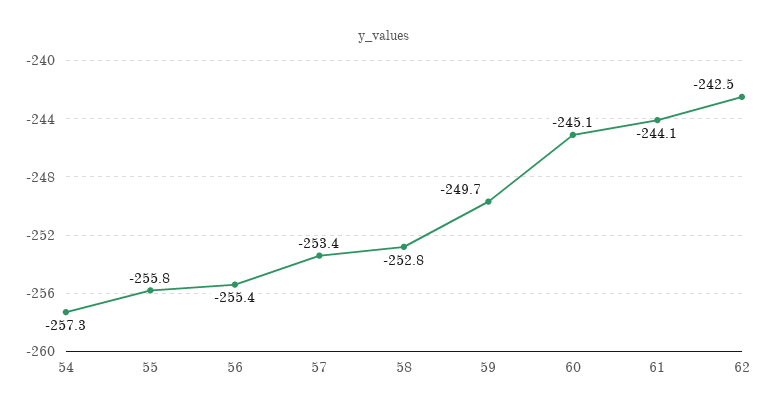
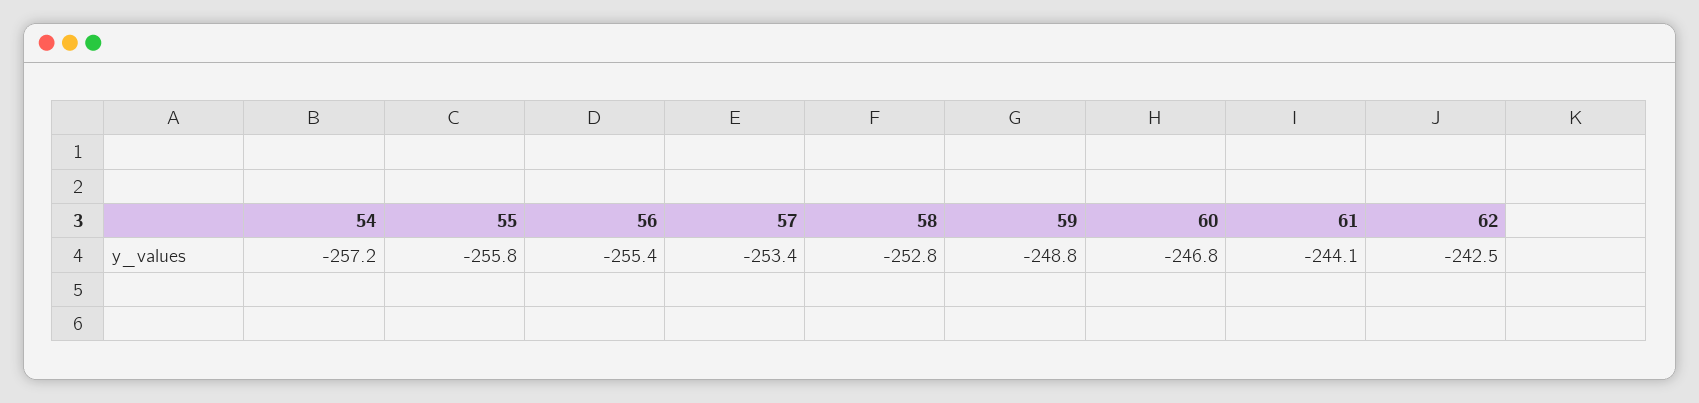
  {
-   "54": -257.3,
+   "54": -257.2,
    "55": -255.8,
    "56": -255.4,
    "57": -253.4,
    "58": -252.8,
-   "59": -249.7,
+   "59": -248.8,
-   "60": -245.1,
+   "60": -246.8,
    "61": -244.1,
    "62": -242.5
  }

